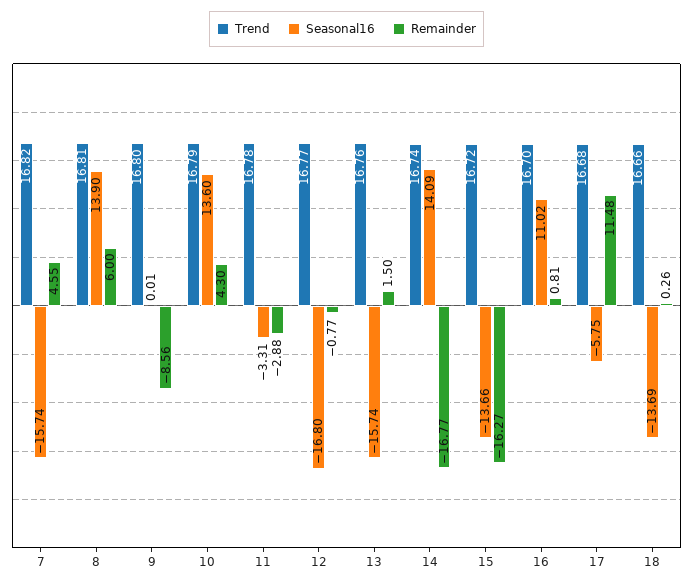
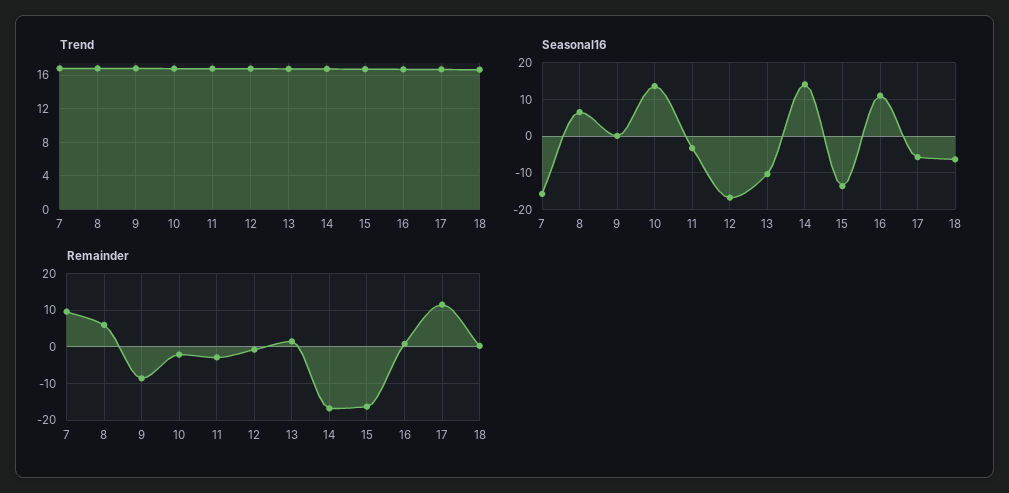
  {
    "Trend": {
      "7": 16.82,
      "8": 16.81,
      "9": 16.8,
      "10": 16.79,
      "11": 16.78,
      "12": 16.77,
      "13": 16.76,
      "14": 16.74,
      "15": 16.72,
      "16": 16.7,
      "17": 16.68,
      "18": 16.66
    },
    "Seasonal16": {
      "7": -15.74,
-     "8": 13.9,
+     "8": 6,
      "9": 0.01,
      "10": 13.6,
      "11": -3.31,
      "12": -16.8,
-     "13": -15.74,
+     "13": -10,
      "14": 14.09,
      "15": -13.66,
      "16": 11.02,
      "17": -5.75,
-     "18": -13.69
+     "18": -6
    },
    "Remainder": {
-     "7": 4.55,
+     "7": 10,
      "8": 6,
      "9": -8.56,
-     "10": 4.3,
+     "10": -2,
      "11": -2.88,
      "12": -0.77,
      "13": 1.5,
      "14": -16.77,
      "15": -16.27,
      "16": 0.81,
      "17": 11.48,
      "18": 0.26
    }
  }

